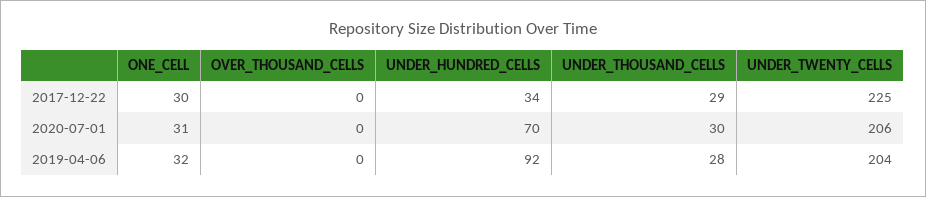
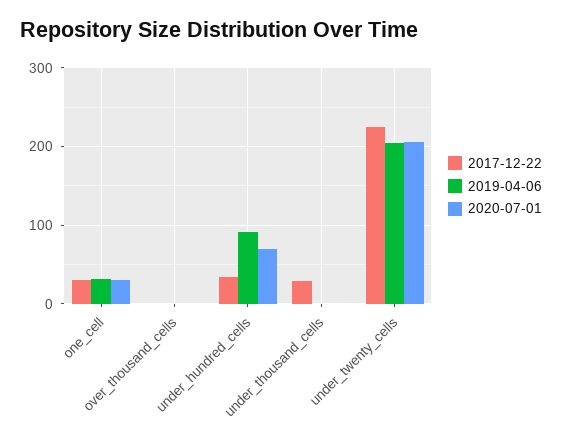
  {
    "2017-12-22": {
      "ONE_CELL": 30,
      "OVER_THOUSAND_CELLS": 0,
      "UNDER_HUNDRED_CELLS": 34,
      "UNDER_THOUSAND_CELLS": 29,
      "UNDER_TWENTY_CELLS": 225
    },
    "2020-07-01": {
      "ONE_CELL": 31,
      "OVER_THOUSAND_CELLS": 0,
      "UNDER_HUNDRED_CELLS": 70,
-     "UNDER_THOUSAND_CELLS": 30,
+     "UNDER_THOUSAND_CELLS": 0,
      "UNDER_TWENTY_CELLS": 206
    },
    "2019-04-06": {
      "ONE_CELL": 32,
      "OVER_THOUSAND_CELLS": 0,
      "UNDER_HUNDRED_CELLS": 92,
-     "UNDER_THOUSAND_CELLS": 28,
+     "UNDER_THOUSAND_CELLS": 0,
      "UNDER_TWENTY_CELLS": 204
    }
  }

